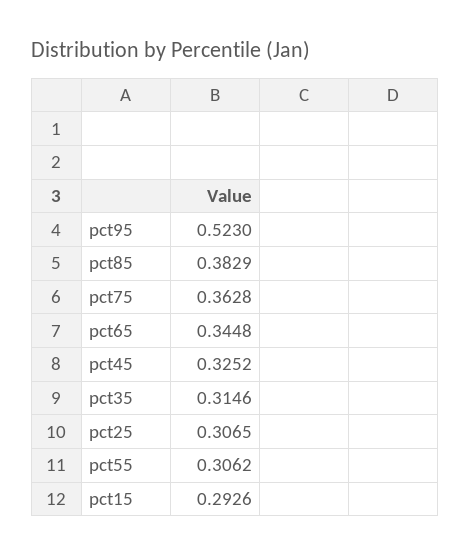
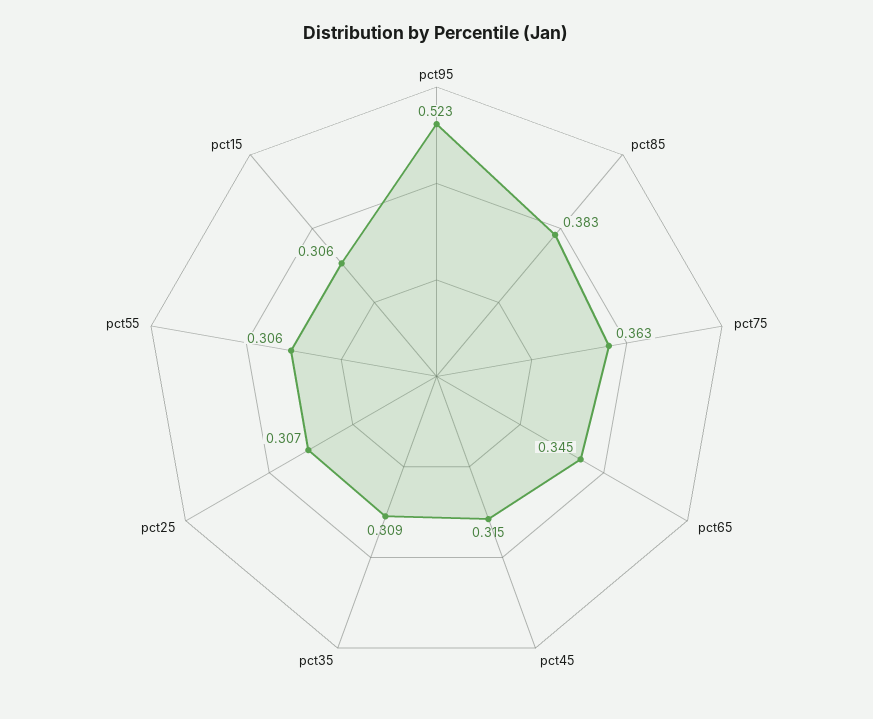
  {
    "pct95": 0.523,
    "pct85": 0.3829,
    "pct75": 0.3628,
    "pct65": 0.3448,
-   "pct45": 0.3252,
+   "pct45": 0.315,
-   "pct35": 0.3146,
+   "pct35": 0.309,
    "pct25": 0.3065,
    "pct55": 0.3062,
-   "pct15": 0.2926
+   "pct15": 0.306
  }

